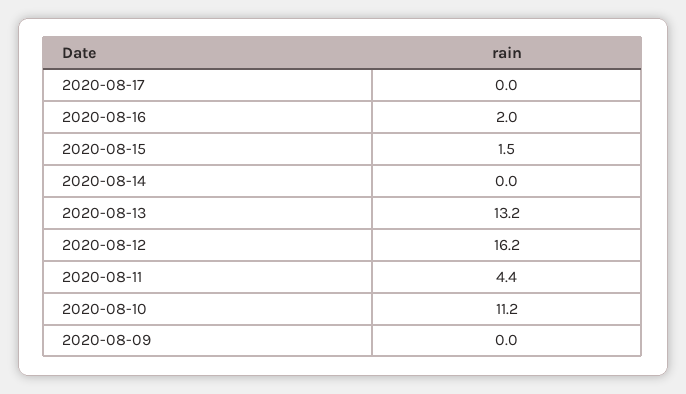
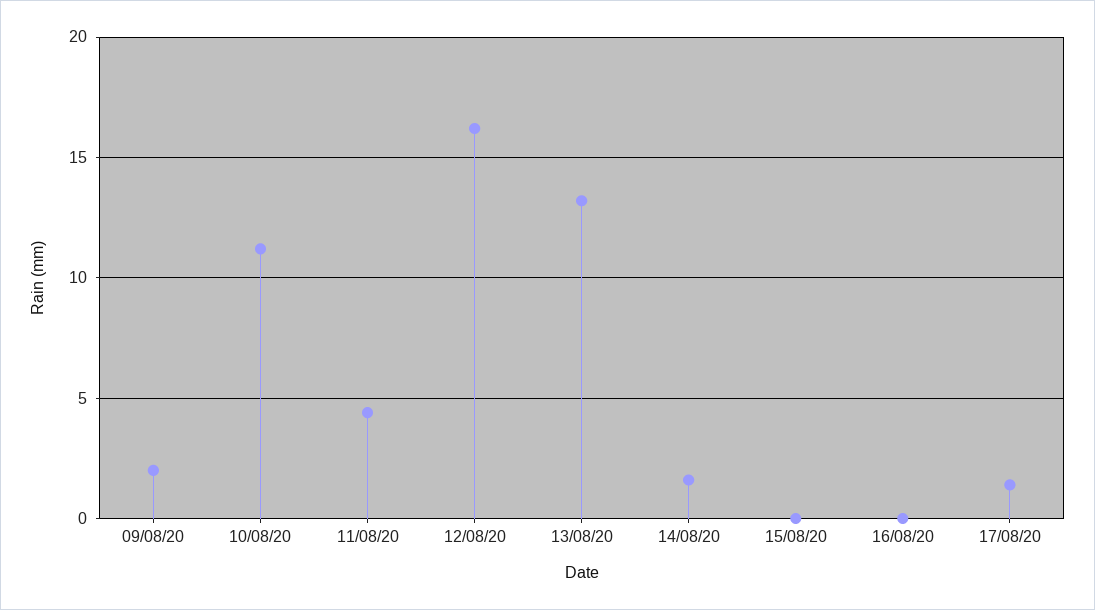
  {
-   "2020-08-17": 0,
+   "2020-08-17": 1.5,
-   "2020-08-16": 2,
+   "2020-08-16": 0,
-   "2020-08-15": 1.5,
+   "2020-08-15": 0,
-   "2020-08-14": 0,
+   "2020-08-14": 1.5,
    "2020-08-13": 13.2,
    "2020-08-12": 16.2,
    "2020-08-11": 4.4,
    "2020-08-10": 11.2,
-   "2020-08-09": 0
+   "2020-08-09": 2
  }

